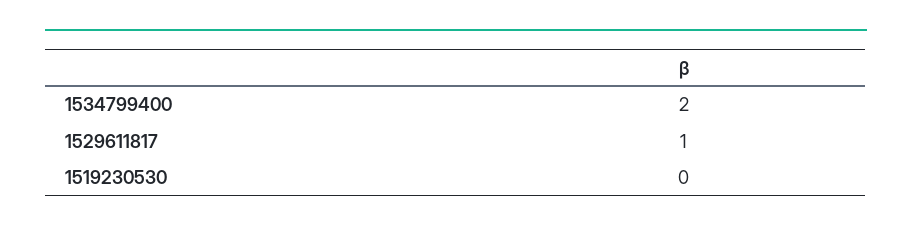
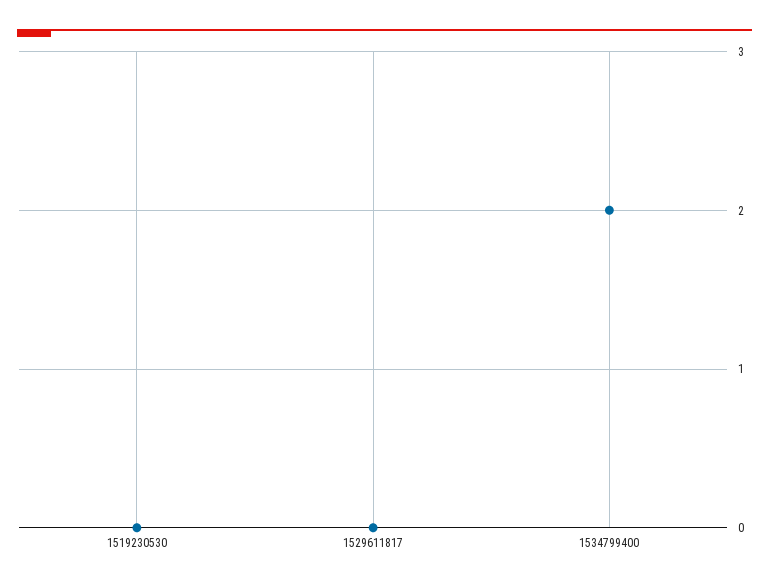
  {
    "1534799400": 2,
-   "1529611817": 1,
+   "1529611817": 0,
    "1519230530": 0
  }

